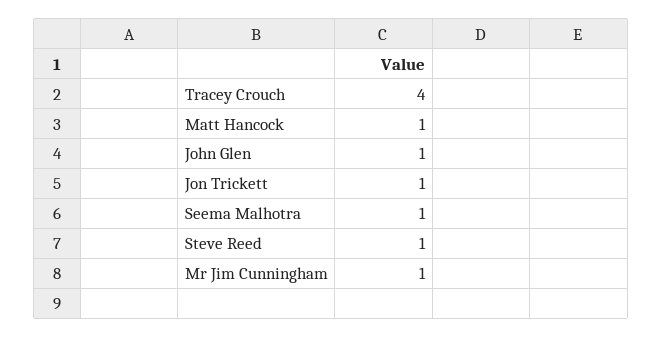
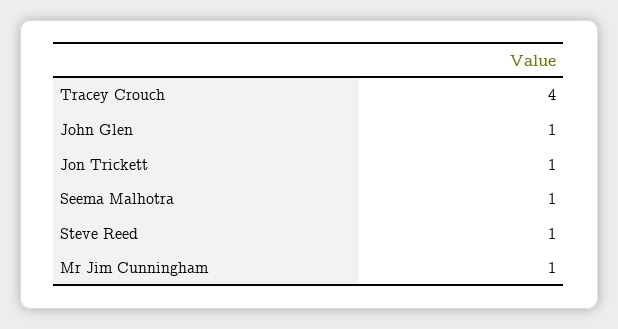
  {
    "Tracey Crouch": 4,
-   "Matt Hancock": 1,
    "John Glen": 1,
    "Jon Trickett": 1,
    "Seema Malhotra": 1,
    "Steve Reed": 1,
    "Mr Jim Cunningham": 1
  }

